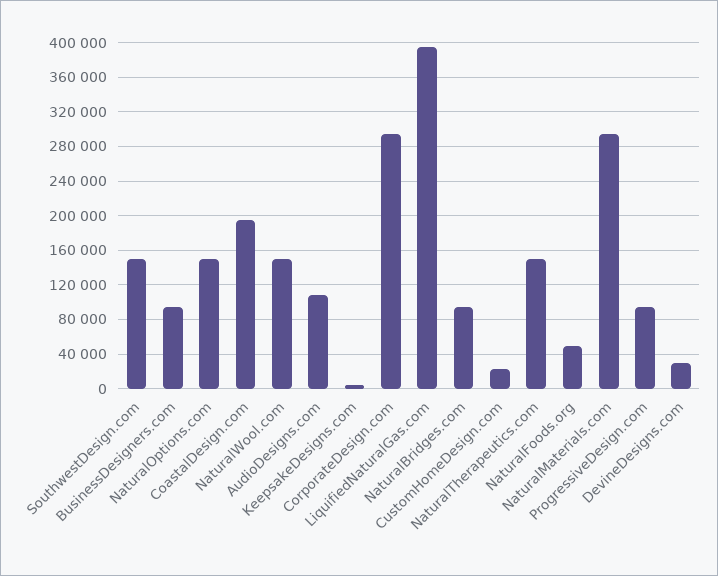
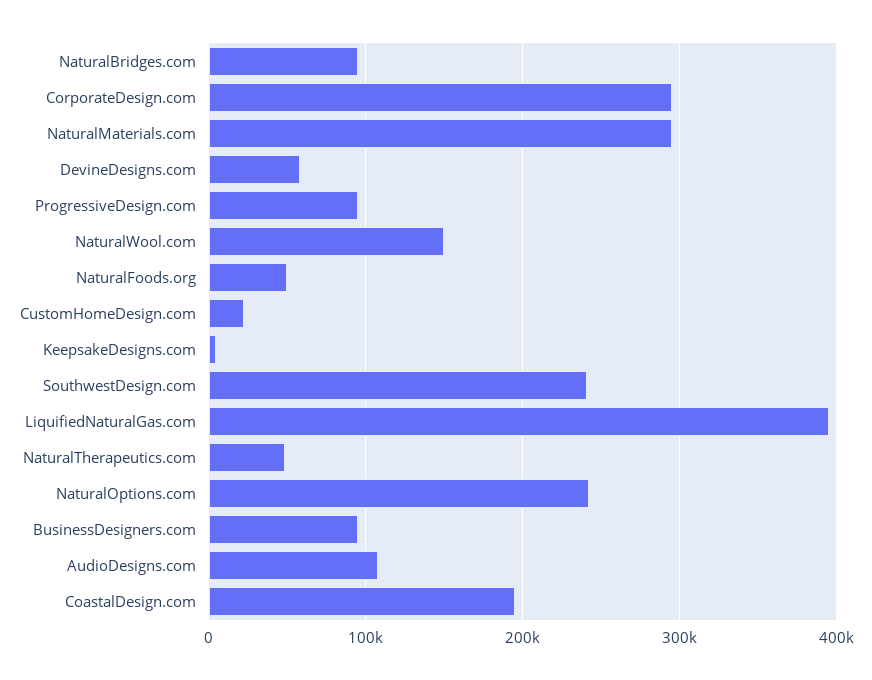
  {
-   "SouthwestDesign.com": 150000,
+   "SouthwestDesign.com": 240000,
    "BusinessDesigners.com": 90000,
-   "NaturalOptions.com": 150000,
+   "NaturalOptions.com": 240000,
    "CoastalDesign.com": 190000,
    "NaturalWool.com": 150000,
    "AudioDesigns.com": 110000,
    "KeepsakeDesigns.com": 0,
    "CorporateDesign.com": 290000,
    "LiquifiedNaturalGas.com": 390000,
    "NaturalBridges.com": 90000,
    "CustomHomeDesign.com": 20000,
-   "NaturalTherapeutics.com": 150000,
+   "NaturalTherapeutics.com": 50000,
    "NaturalFoods.org": 50000,
    "NaturalMaterials.com": 290000,
    "ProgressiveDesign.com": 90000,
-   "DevineDesigns.com": 30000
+   "DevineDesigns.com": 60000
  }

